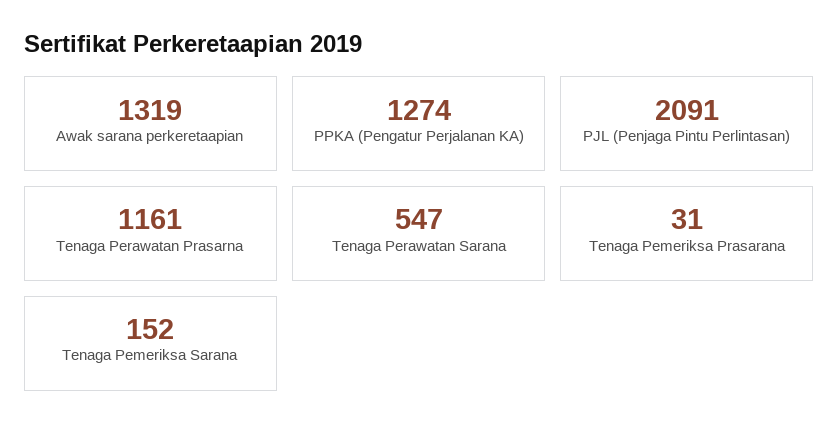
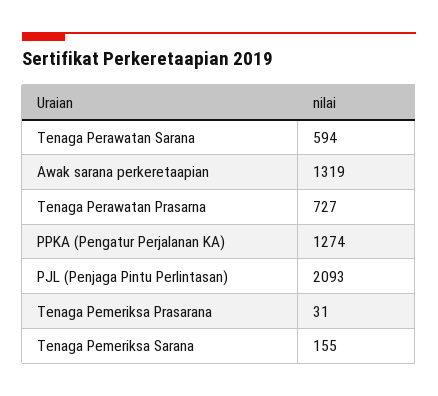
  {
    "Awak sarana perkeretaapian": 1319,
    "PPKA (Pengatur Perjalanan KA)": 1274,
-   "PJL (Penjaga Pintu Perlintasan)": 2091,
+   "PJL (Penjaga Pintu Perlintasan)": 2093,
-   "Tenaga Perawatan Prasarna": 1161,
+   "Tenaga Perawatan Prasarna": 727,
-   "Tenaga Perawatan Sarana": 547,
+   "Tenaga Perawatan Sarana": 594,
    "Tenaga Pemeriksa Prasarana": 31,
-   "Tenaga Pemeriksa Sarana": 152
+   "Tenaga Pemeriksa Sarana": 155
  }

